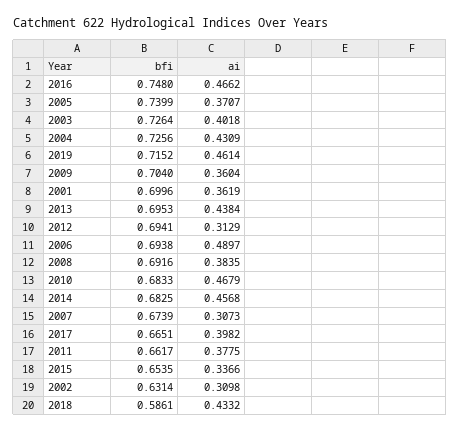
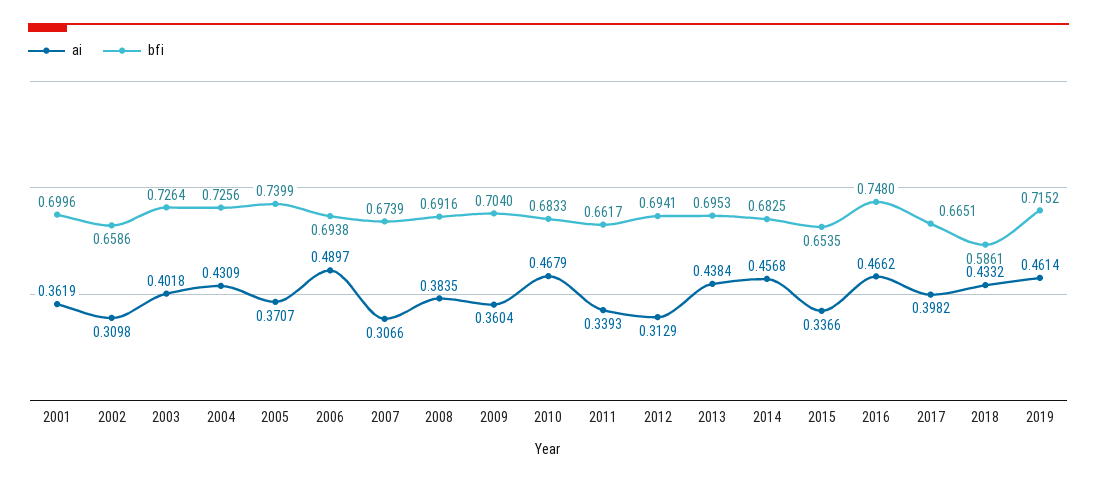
  {
    "bfi": {
      "2016": 0.748,
      "2005": 0.7399,
      "2003": 0.7264,
      "2004": 0.7256,
      "2019": 0.7152,
      "2009": 0.704,
      "2001": 0.6996,
      "2013": 0.6953,
      "2012": 0.6941,
      "2006": 0.6938,
      "2008": 0.6916,
      "2010": 0.6833,
      "2014": 0.6825,
      "2007": 0.6739,
      "2017": 0.6651,
      "2011": 0.6617,
      "2015": 0.6535,
-     "2002": 0.6314,
+     "2002": 0.6586,
      "2018": 0.5861
    },
    "ai": {
      "2016": 0.4662,
      "2005": 0.3707,
      "2003": 0.4018,
      "2004": 0.4309,
      "2019": 0.4614,
      "2009": 0.3604,
      "2001": 0.3619,
      "2013": 0.4384,
      "2012": 0.3129,
      "2006": 0.4897,
      "2008": 0.3835,
      "2010": 0.4679,
      "2014": 0.4568,
-     "2007": 0.3073,
+     "2007": 0.3066,
      "2017": 0.3982,
-     "2011": 0.3775,
+     "2011": 0.3393,
      "2015": 0.3366,
      "2002": 0.3098,
      "2018": 0.4332
    }
  }

